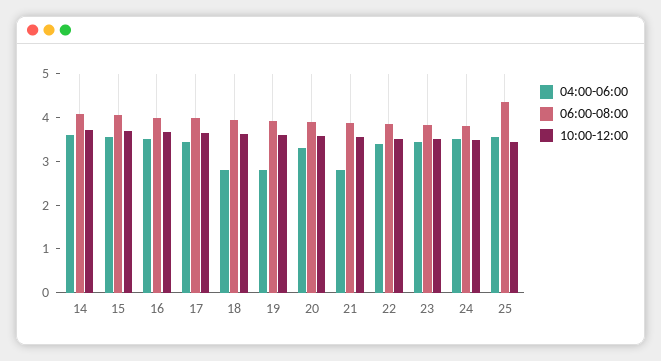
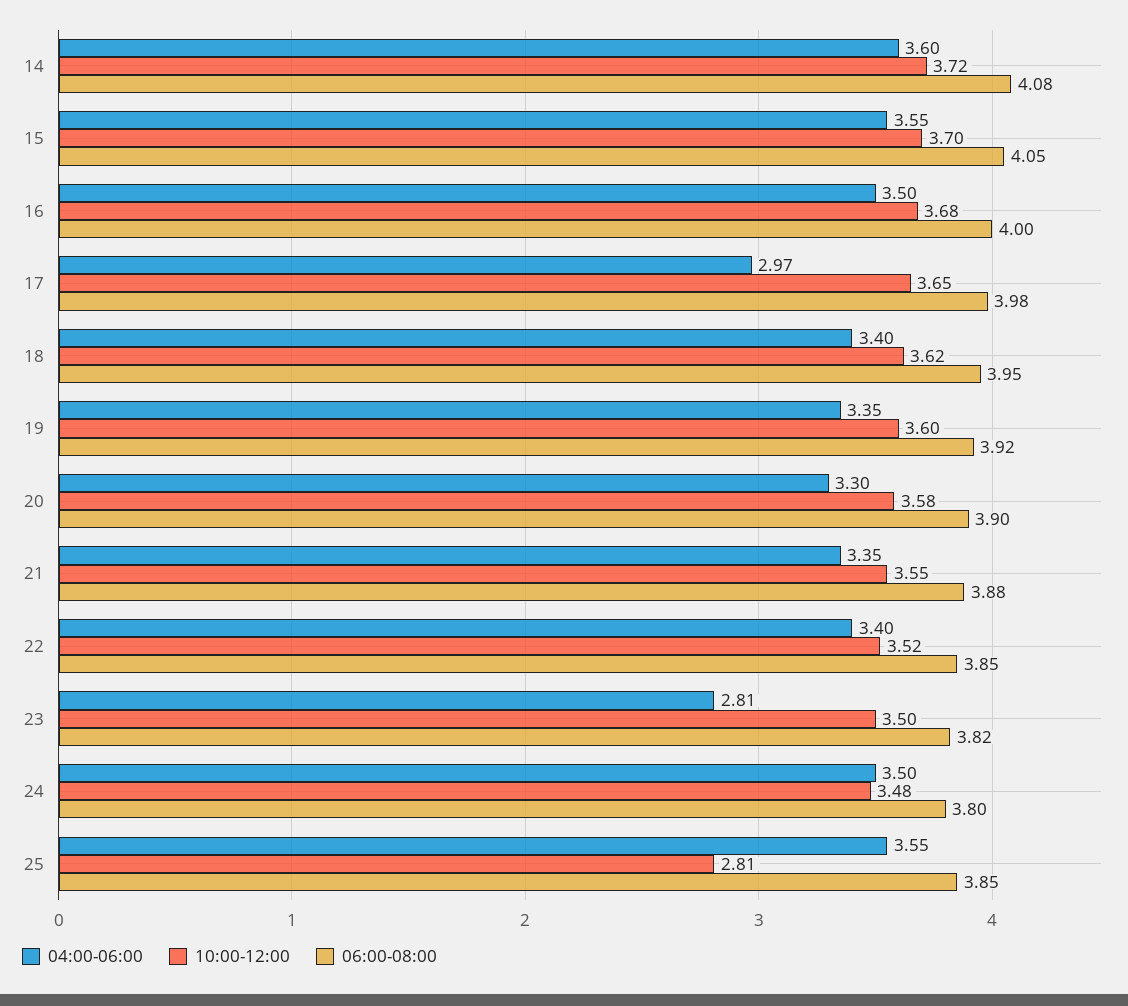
  {
    "04:00-06:00": {
      "14": 3.6,
      "15": 3.55,
      "16": 3.5,
-     "17": 3.4,
+     "17": 2.97,
-     "18": 2.8,
+     "18": 3.4,
-     "19": 2.8,
+     "19": 3.35,
      "20": 3.3,
-     "21": 2.8,
+     "21": 3.35,
      "22": 3.4,
-     "23": 3.4,
+     "23": 2.81,
      "24": 3.5,
      "25": 3.55
    },
    "06:00-08:00": {
      "14": 4.08,
      "15": 4.05,
      "16": 4,
      "17": 3.98,
      "18": 3.95,
      "19": 3.92,
      "20": 3.9,
      "21": 3.88,
      "22": 3.85,
      "23": 3.82,
      "24": 3.8,
-     "25": 4.4
+     "25": 3.85
    },
    "10:00-12:00": {
      "14": 3.72,
      "15": 3.7,
      "16": 3.68,
      "17": 3.65,
      "18": 3.62,
      "19": 3.6,
      "20": 3.58,
      "21": 3.55,
      "22": 3.52,
      "23": 3.5,
      "24": 3.48,
-     "25": 3.4
+     "25": 2.81
    }
  }

